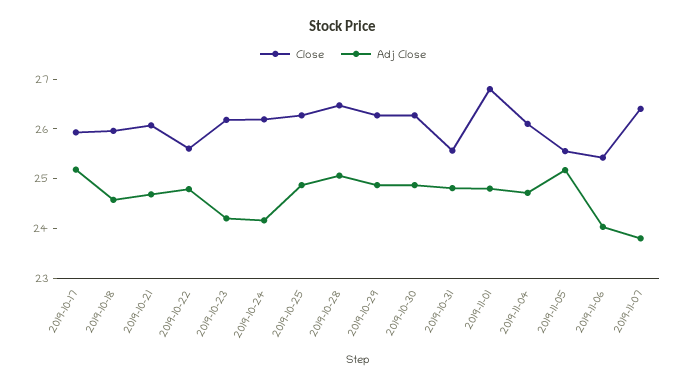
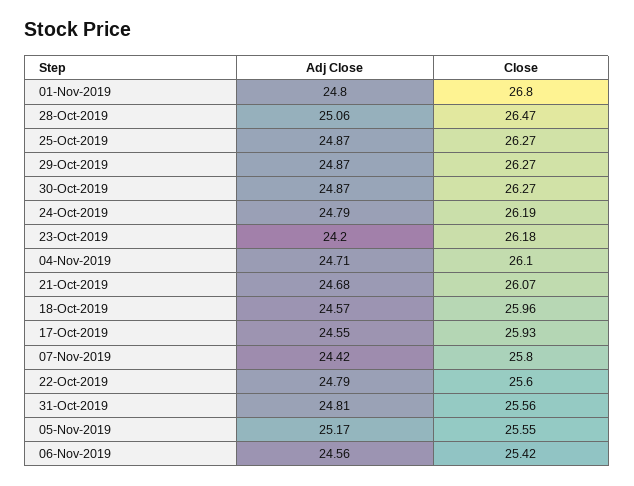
  {
    "Close": {
      "2019-10-17": 25.93,
      "2019-10-18": 25.96,
      "2019-10-21": 26.07,
      "2019-10-22": 25.6,
      "2019-10-23": 26.18,
      "2019-10-24": 26.19,
      "2019-10-25": 26.27,
      "2019-10-28": 26.47,
      "2019-10-29": 26.27,
      "2019-10-30": 26.27,
      "2019-10-31": 25.56,
      "2019-11-01": 26.8,
      "2019-11-04": 26.1,
      "2019-11-05": 25.55,
      "2019-11-06": 25.42,
-     "2019-11-07": 26.4
+     "2019-11-07": 25.8
    },
    "Adj Close": {
-     "2019-10-17": 25.2,
+     "2019-10-17": 24.55,
      "2019-10-18": 24.57,
      "2019-10-21": 24.68,
      "2019-10-22": 24.79,
      "2019-10-23": 24.2,
-     "2019-10-24": 24.2,
+     "2019-10-24": 24.79,
      "2019-10-25": 24.87,
      "2019-10-28": 25.06,
      "2019-10-29": 24.87,
      "2019-10-30": 24.87,
      "2019-10-31": 24.81,
      "2019-11-01": 24.8,
      "2019-11-04": 24.71,
      "2019-11-05": 25.17,
-     "2019-11-06": 24,
+     "2019-11-06": 24.56,
-     "2019-11-07": 23.8
+     "2019-11-07": 24.42
    }
  }

